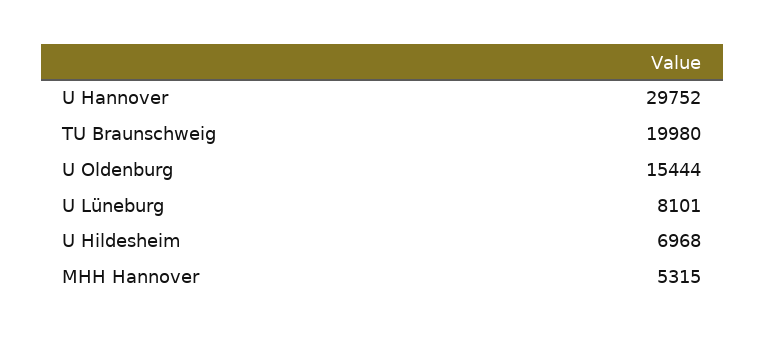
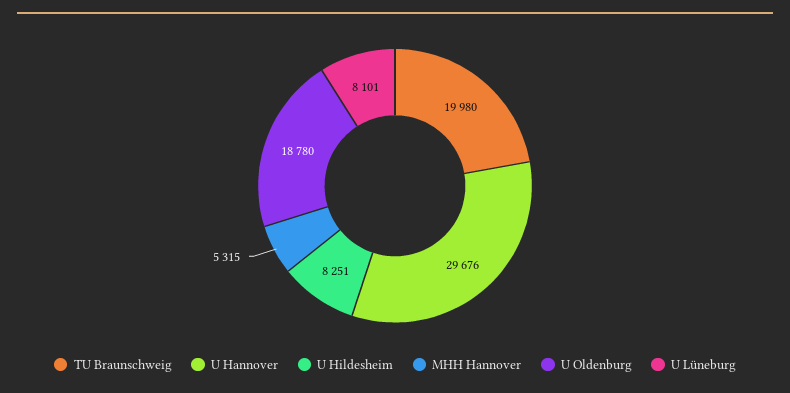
  {
-   "U Hannover": 29752,
+   "U Hannover": 29676,
    "TU Braunschweig": 19980,
-   "U Oldenburg": 15444,
+   "U Oldenburg": 18780,
    "U Lüneburg": 8101,
-   "U Hildesheim": 6968,
+   "U Hildesheim": 8251,
    "MHH Hannover": 5315
  }

